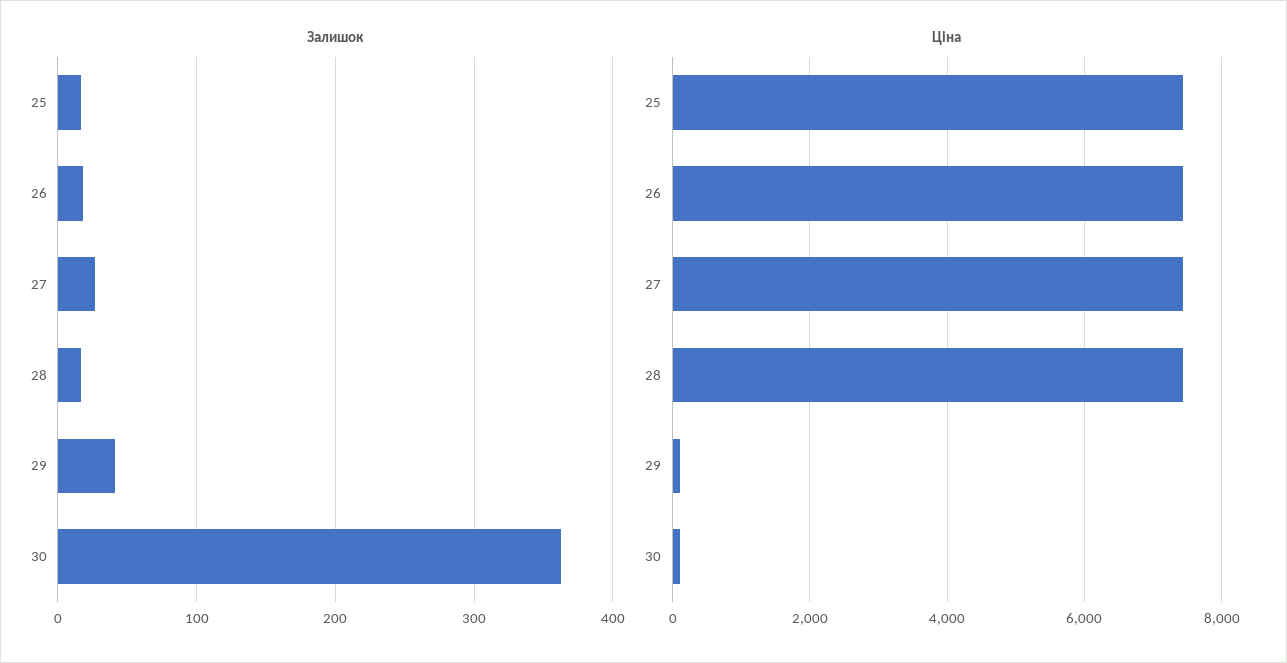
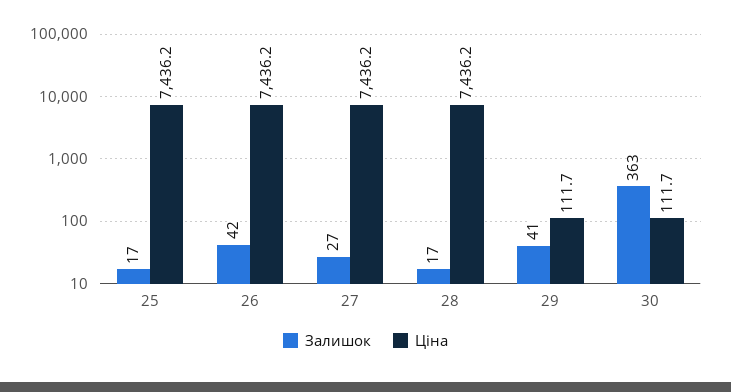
  {
    "Залишок": {
      "25": 17,
-     "26": 20,
+     "26": 42,
      "27": 27,
      "28": 17,
      "29": 41,
      "30": 363
    },
    "Ціна": {
      "25": 7436.2,
      "26": 7436.2,
      "27": 7436.2,
      "28": 7436.2,
      "29": 111.7,
      "30": 111.7
    }
  }

